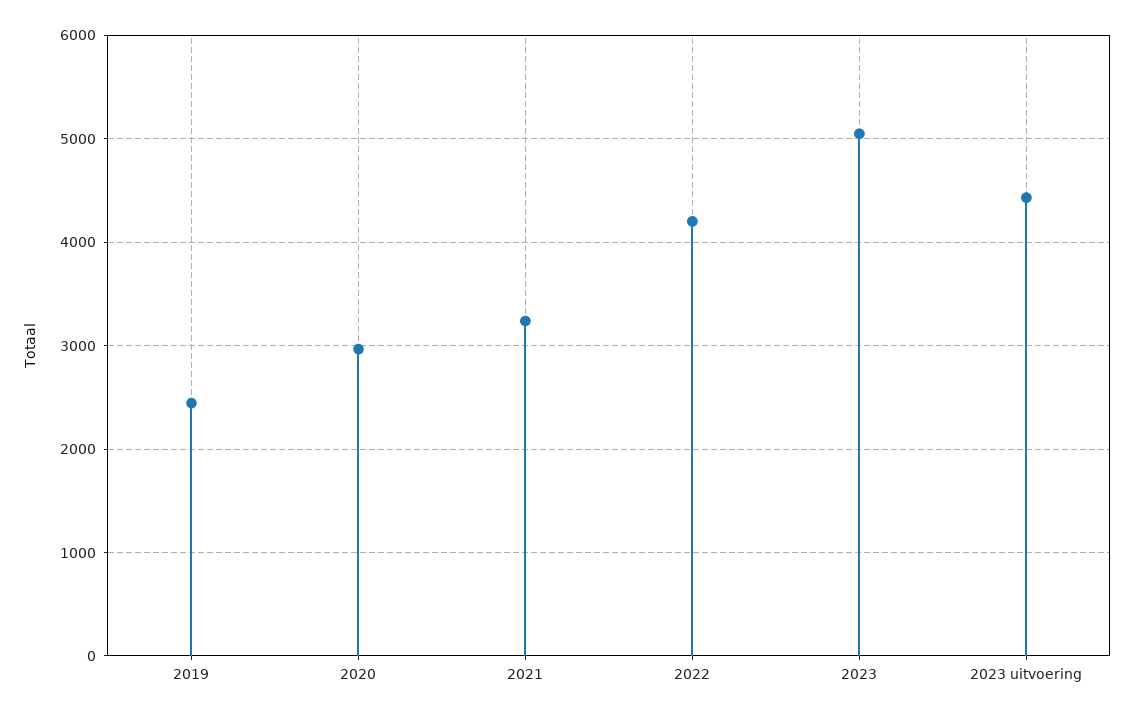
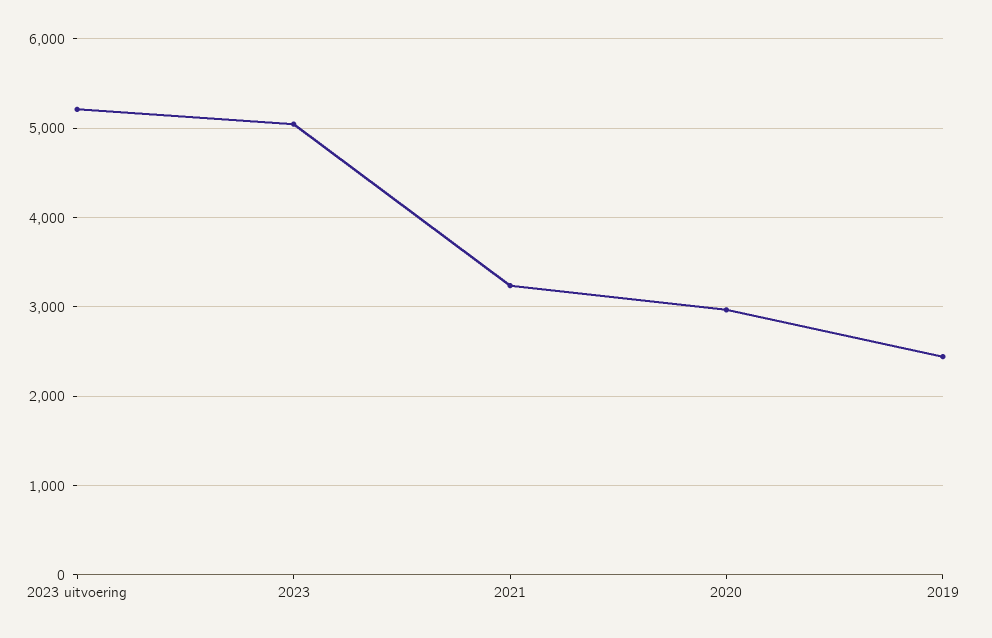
  {
    "2019": 2400,
    "2020": 3000,
    "2021": 3200,
-   "2022": 4200,
    "2023": 5000,
-   "2023 uitvoering": 4400
+   "2023 uitvoering": 5200
  }

